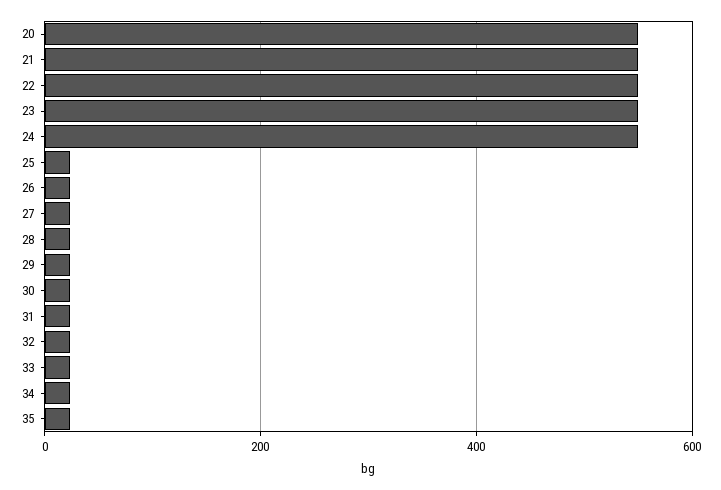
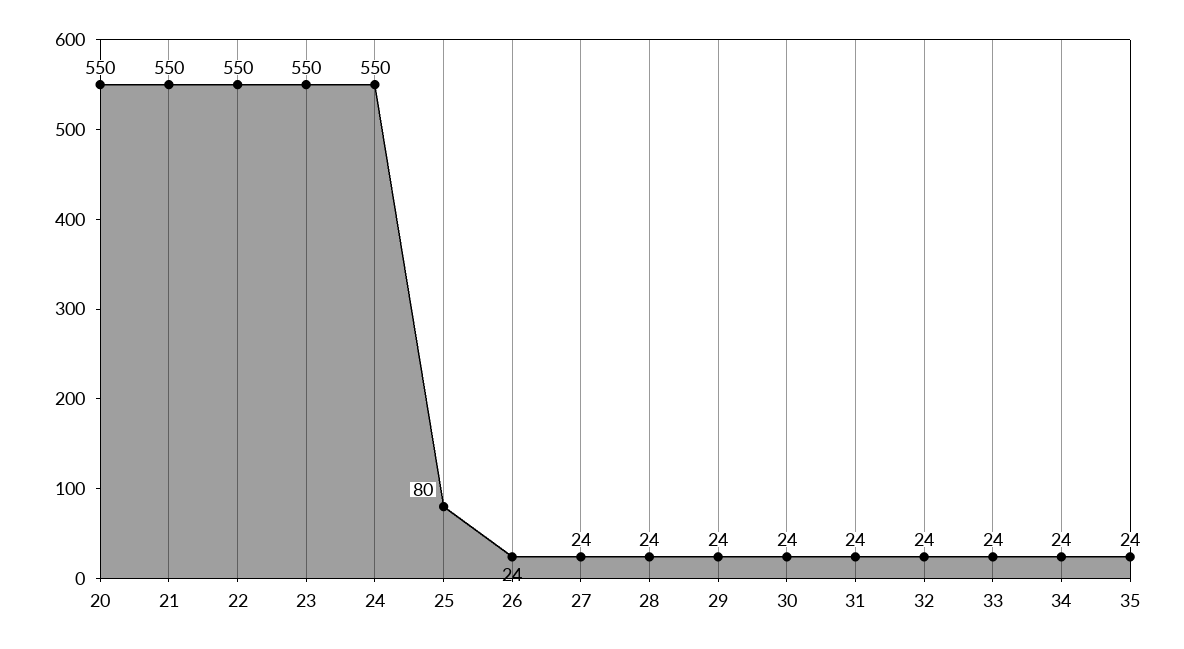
  {
    "20": 550,
    "21": 550,
    "22": 550,
    "23": 550,
    "24": 550,
-   "25": 20,
+   "25": 80,
    "26": 24,
    "27": 24,
    "28": 24,
    "29": 24,
    "30": 24,
    "31": 24,
    "32": 24,
    "33": 24,
    "34": 24,
    "35": 24
  }

